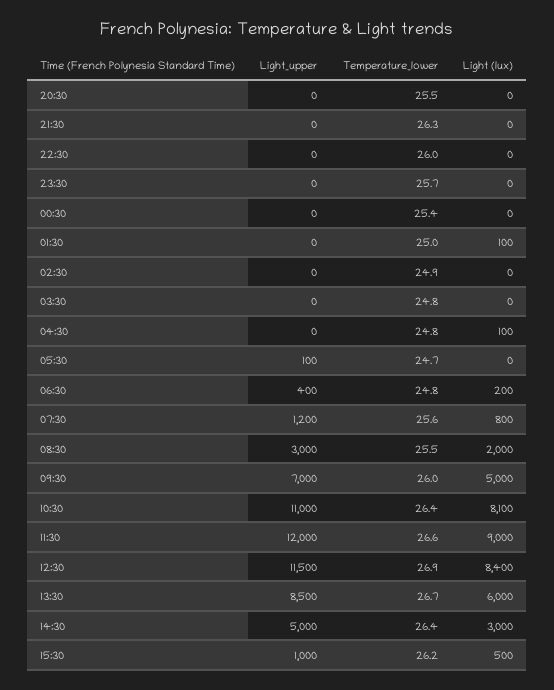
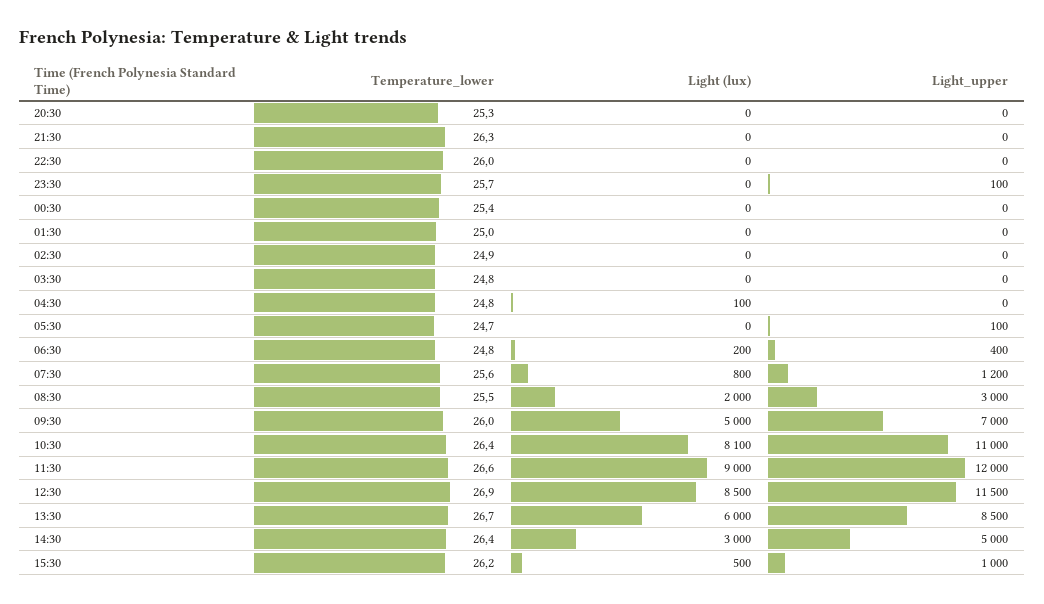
  {
    "Light_upper": {
      "20:30": 0,
      "21:30": 0,
      "22:30": 0,
-     "23:30": 0,
+     "23:30": 100,
      "00:30": 0,
      "01:30": 0,
      "02:30": 0,
      "03:30": 0,
      "04:30": 0,
      "05:30": 100,
      "06:30": 400,
      "07:30": 1200,
      "08:30": 3000,
      "09:30": 7000,
      "10:30": 11000,
      "11:30": 12000,
      "12:30": 11500,
      "13:30": 8500,
      "14:30": 5000,
      "15:30": 1000
    },
    "Temperature_lower": {
-     "20:30": 25.5,
+     "20:30": 25.3,
      "21:30": 26.3,
      "22:30": 26,
      "23:30": 25.7,
      "00:30": 25.4,
      "01:30": 25,
      "02:30": 24.9,
      "03:30": 24.8,
      "04:30": 24.8,
      "05:30": 24.7,
      "06:30": 24.8,
      "07:30": 25.6,
      "08:30": 25.5,
      "09:30": 26,
      "10:30": 26.4,
      "11:30": 26.6,
      "12:30": 26.9,
      "13:30": 26.7,
      "14:30": 26.4,
      "15:30": 26.2
    },
    "Light (lux)": {
      "20:30": 0,
      "21:30": 0,
      "22:30": 0,
      "23:30": 0,
      "00:30": 0,
-     "01:30": 100,
+     "01:30": 0,
      "02:30": 0,
      "03:30": 0,
      "04:30": 100,
      "05:30": 0,
      "06:30": 200,
      "07:30": 800,
      "08:30": 2000,
      "09:30": 5000,
      "10:30": 8100,
      "11:30": 9000,
-     "12:30": 8400,
+     "12:30": 8500,
      "13:30": 6000,
      "14:30": 3000,
      "15:30": 500
    }
  }

